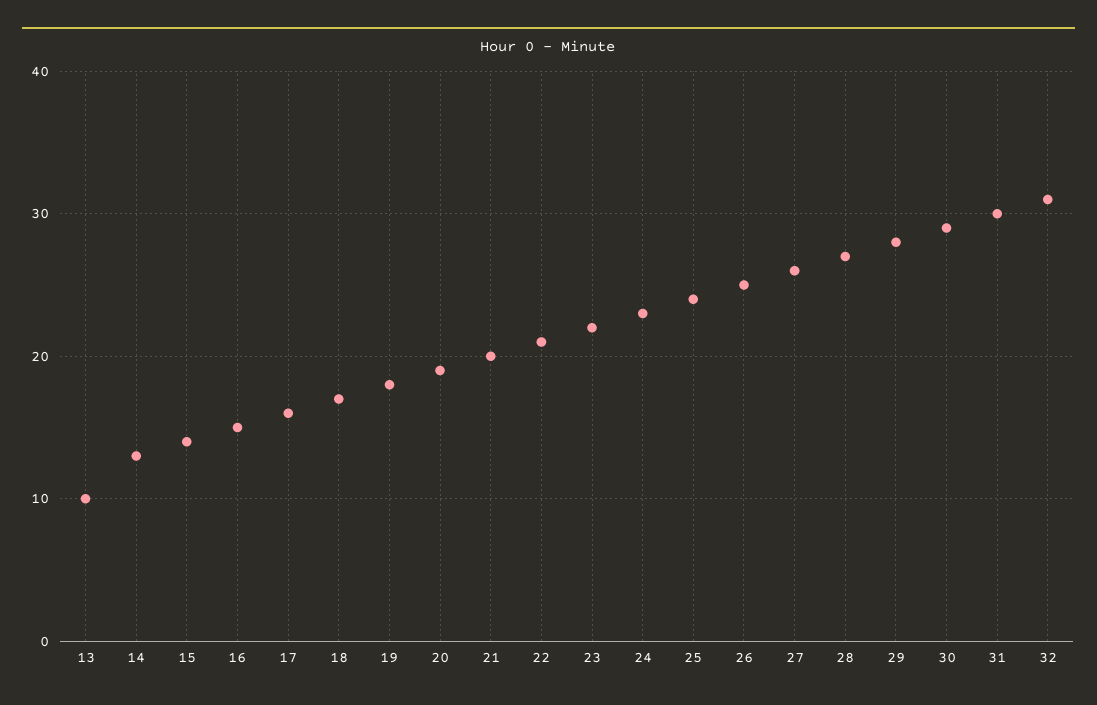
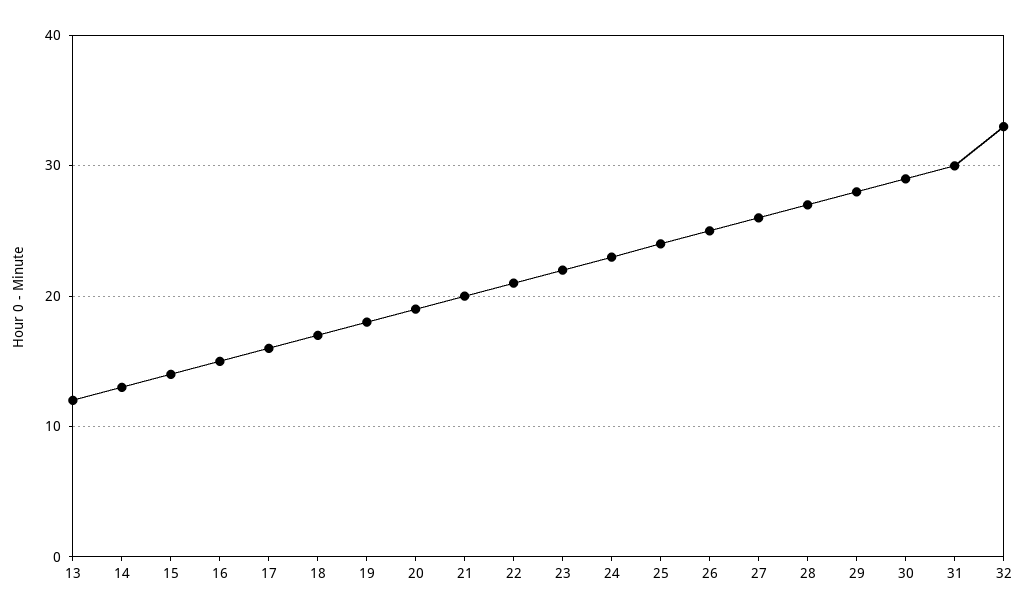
  {
-   "13": 10,
+   "13": 12,
    "14": 13,
    "15": 14,
    "16": 15,
    "17": 16,
    "18": 17,
    "19": 18,
    "20": 19,
    "21": 20,
    "22": 21,
    "23": 22,
    "24": 23,
    "25": 24,
    "26": 25,
    "27": 26,
    "28": 27,
    "29": 28,
    "30": 29,
    "31": 30,
-   "32": 31
+   "32": 33
  }

